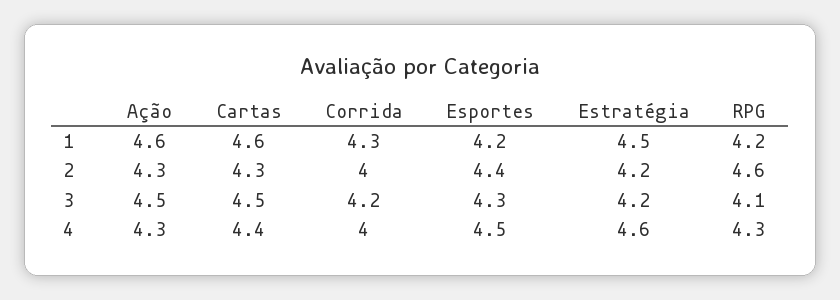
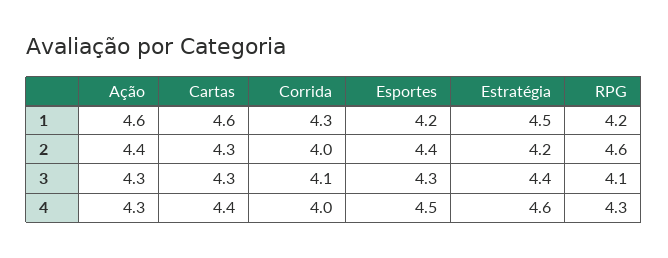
  {
    "Ação": {
      "1": 4.6,
-     "2": 4.3,
+     "2": 4.4,
-     "3": 4.5,
+     "3": 4.3,
      "4": 4.3
    },
    "Cartas": {
      "1": 4.6,
      "2": 4.3,
-     "3": 4.5,
+     "3": 4.3,
      "4": 4.4
    },
    "Corrida": {
      "1": 4.3,
      "2": 4,
-     "3": 4.2,
+     "3": 4.1,
      "4": 4
    },
    "Esportes": {
      "1": 4.2,
      "2": 4.4,
      "3": 4.3,
      "4": 4.5
    },
    "Estratégia": {
      "1": 4.5,
      "2": 4.2,
-     "3": 4.2,
+     "3": 4.4,
      "4": 4.6
    },
    "RPG": {
      "1": 4.2,
      "2": 4.6,
      "3": 4.1,
      "4": 4.3
    }
  }

